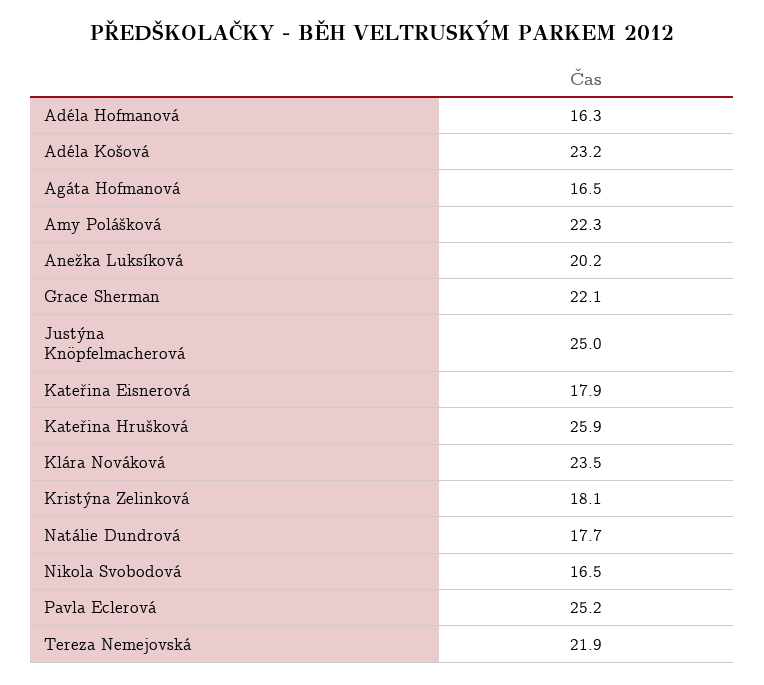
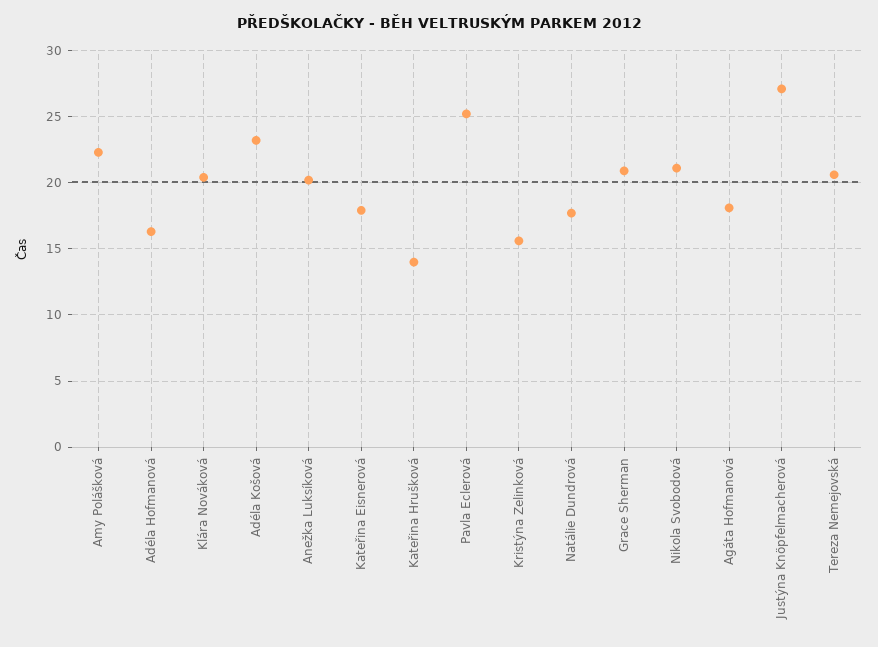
  {
    "Adéla Hofmanová": 16.3,
    "Adéla Košová": 23.2,
-   "Agáta Hofmanová": 16.5,
+   "Agáta Hofmanová": 18,
    "Amy Polášková": 22.3,
    "Anežka Luksíková": 20.2,
-   "Grace Sherman": 22.1,
+   "Grace Sherman": 21,
-   "Justýna Knöpfelmacherová": 25,
+   "Justýna Knöpfelmacherová": 27,
    "Kateřina Eisnerová": 17.9,
-   "Kateřina Hrušková": 25.9,
+   "Kateřina Hrušková": 14,
-   "Klára Nováková": 23.5,
+   "Klára Nováková": 20.5,
-   "Kristýna Zelinková": 18.1,
+   "Kristýna Zelinková": 15.5,
    "Natálie Dundrová": 17.7,
-   "Nikola Svobodová": 16.5,
+   "Nikola Svobodová": 21,
    "Pavla Eclerová": 25.2,
-   "Tereza Nemejovská": 21.9
+   "Tereza Nemejovská": 20.5
  }

